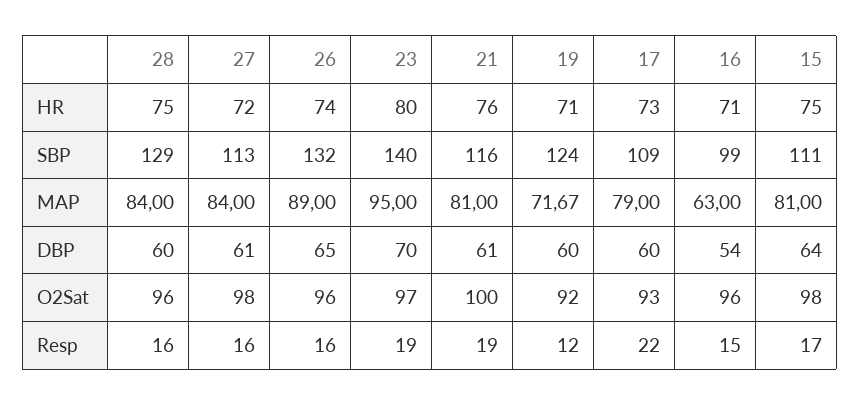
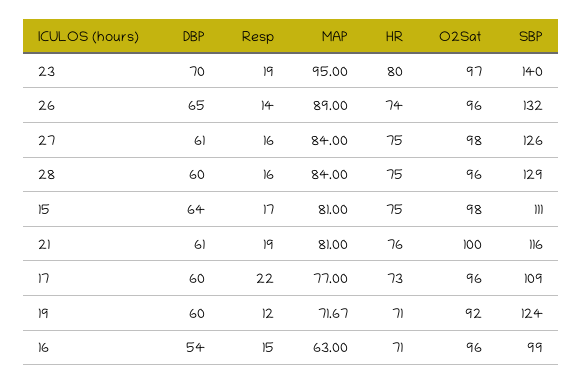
  {
    "28": {
      "HR": 75,
      "SBP": 129,
      "MAP": 84,
      "DBP": 60,
      "O2Sat": 96,
      "Resp": 16
    },
    "27": {
-     "HR": 72,
+     "HR": 75,
-     "SBP": 113,
+     "SBP": 126,
      "MAP": 84,
      "DBP": 61,
      "O2Sat": 98,
      "Resp": 16
    },
    "26": {
      "HR": 74,
      "SBP": 132,
      "MAP": 89,
      "DBP": 65,
      "O2Sat": 96,
-     "Resp": 16
+     "Resp": 14
    },
    "23": {
      "HR": 80,
      "SBP": 140,
      "MAP": 95,
      "DBP": 70,
      "O2Sat": 97,
      "Resp": 19
    },
    "21": {
      "HR": 76,
      "SBP": 116,
      "MAP": 81,
      "DBP": 61,
      "O2Sat": 100,
      "Resp": 19
    },
    "19": {
      "HR": 71,
      "SBP": 124,
      "MAP": 71.67,
      "DBP": 60,
      "O2Sat": 92,
      "Resp": 12
    },
    "17": {
      "HR": 73,
      "SBP": 109,
-     "MAP": 79,
+     "MAP": 77,
      "DBP": 60,
-     "O2Sat": 93,
+     "O2Sat": 96,
      "Resp": 22
    },
    "16": {
      "HR": 71,
      "SBP": 99,
      "MAP": 63,
      "DBP": 54,
      "O2Sat": 96,
      "Resp": 15
    },
    "15": {
      "HR": 75,
      "SBP": 111,
      "MAP": 81,
      "DBP": 64,
      "O2Sat": 98,
      "Resp": 17
    }
  }

